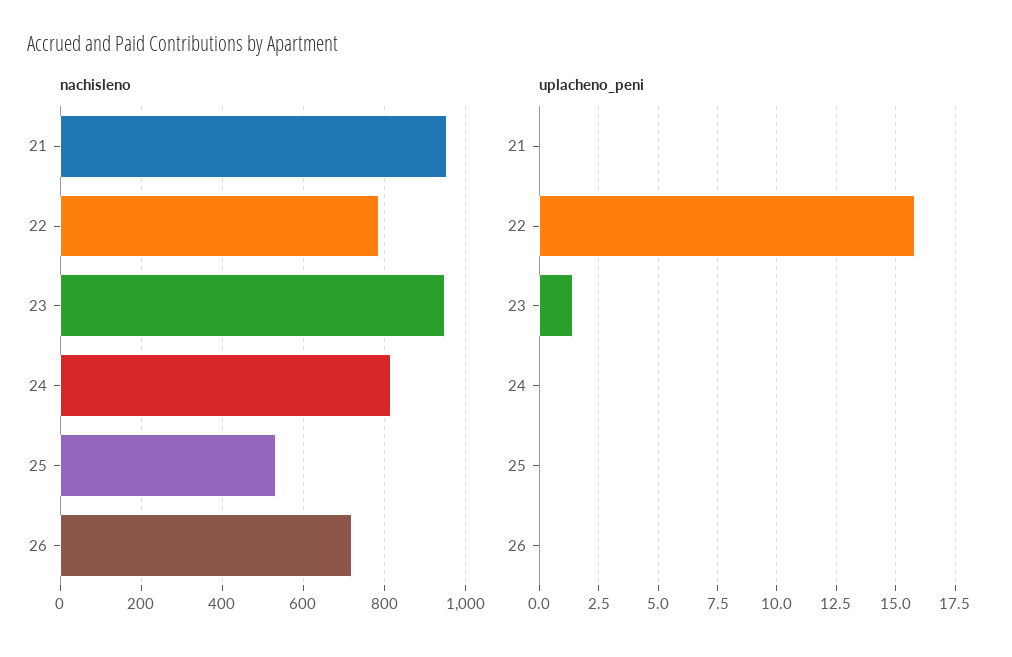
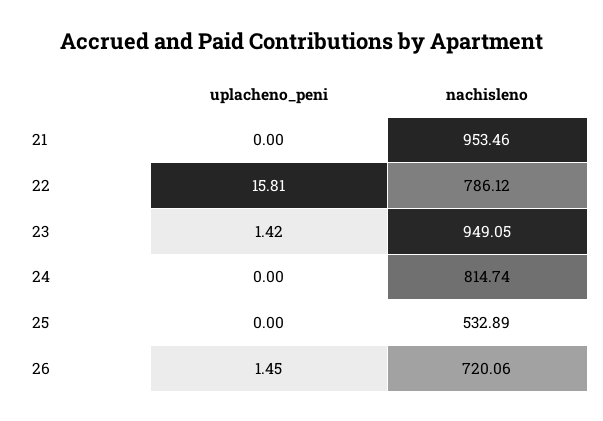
  {
    "nachisleno": {
      "21": 953.46,
      "22": 786.12,
      "23": 949.05,
      "24": 814.74,
      "25": 532.89,
      "26": 720.06
    },
    "uplacheno_peni": {
      "21": 0,
      "22": 15.81,
      "23": 1.42,
      "24": 0,
      "25": 0,
-     "26": 0
+     "26": 1.45
    }
  }

